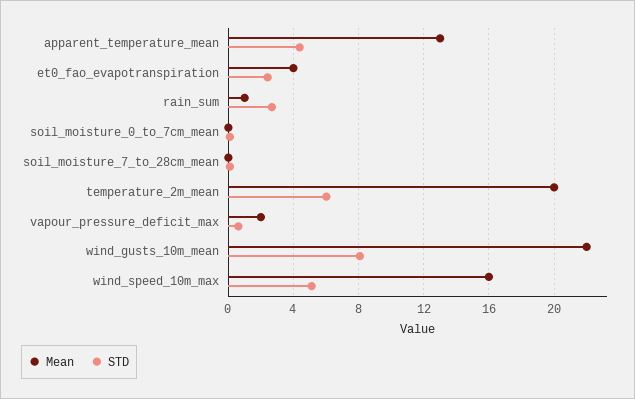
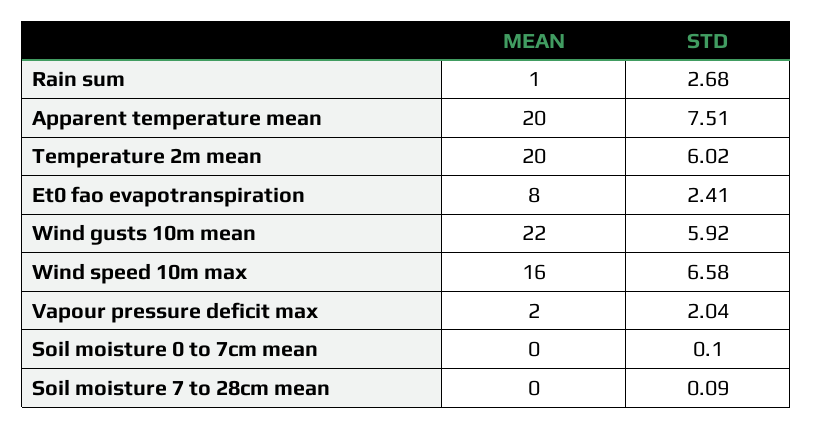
  {
    "Mean": {
-     "apparent_temperature_mean": 13,
+     "apparent_temperature_mean": 20,
-     "et0_fao_evapotranspiration": 4,
+     "et0_fao_evapotranspiration": 8,
      "rain_sum": 1,
      "soil_moisture_0_to_7cm_mean": 0,
      "soil_moisture_7_to_28cm_mean": 0,
      "temperature_2m_mean": 20,
      "vapour_pressure_deficit_max": 2,
      "wind_gusts_10m_mean": 22,
      "wind_speed_10m_max": 16
    },
    "STD": {
-     "apparent_temperature_mean": 4.5,
+     "apparent_temperature_mean": 7.51,
      "et0_fao_evapotranspiration": 2.41,
      "rain_sum": 2.68,
      "soil_moisture_0_to_7cm_mean": 0.1,
      "soil_moisture_7_to_28cm_mean": 0.09,
      "temperature_2m_mean": 6.02,
-     "vapour_pressure_deficit_max": 0.5,
+     "vapour_pressure_deficit_max": 2.04,
-     "wind_gusts_10m_mean": 8,
+     "wind_gusts_10m_mean": 5.92,
-     "wind_speed_10m_max": 5
+     "wind_speed_10m_max": 6.58
    }
  }

